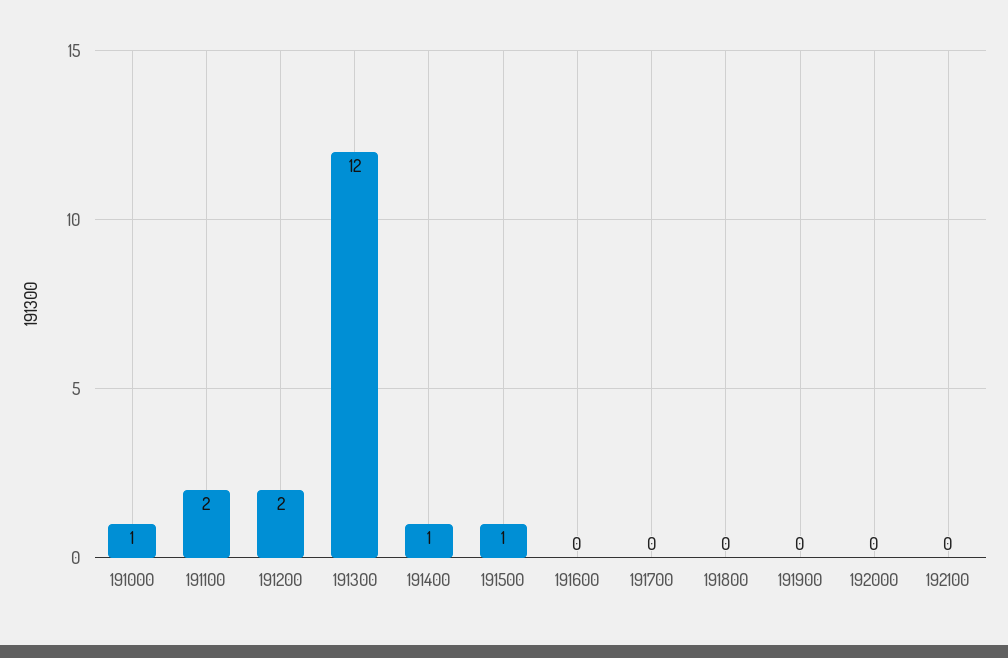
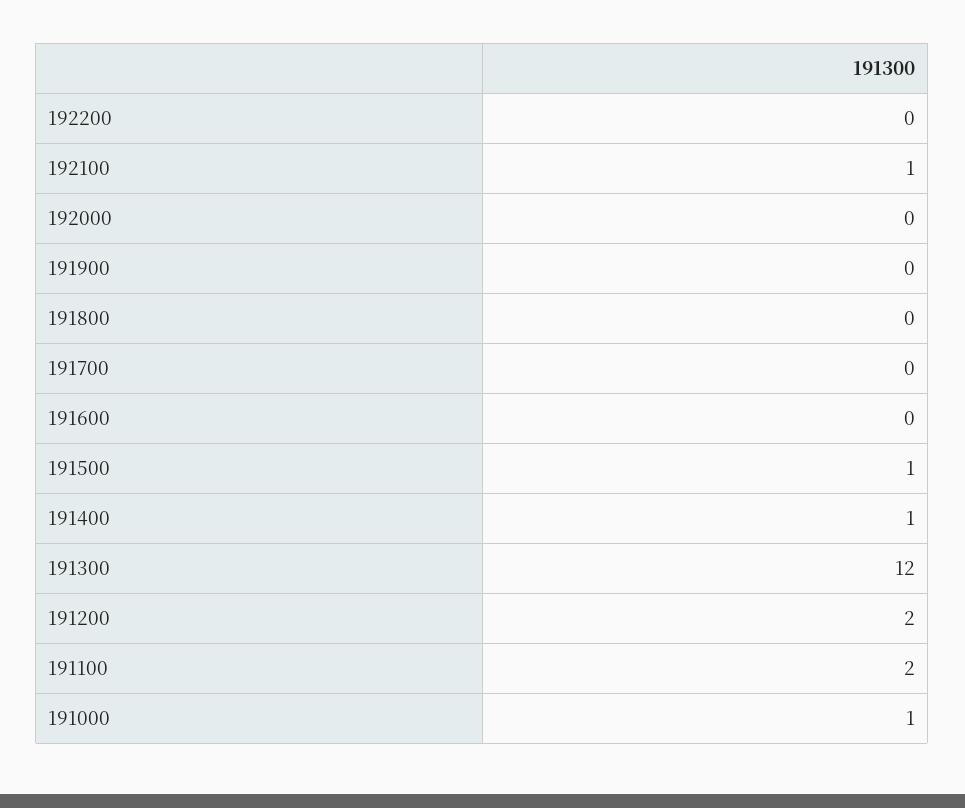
  {
    "191000": 1,
    "191100": 2,
    "191200": 2,
    "191300": 12,
    "191400": 1,
    "191500": 1,
    "191600": 0,
    "191700": 0,
    "191800": 0,
    "191900": 0,
    "192000": 0,
-   "192100": 0
+   "192100": 1,
+   "192200": 0
  }

